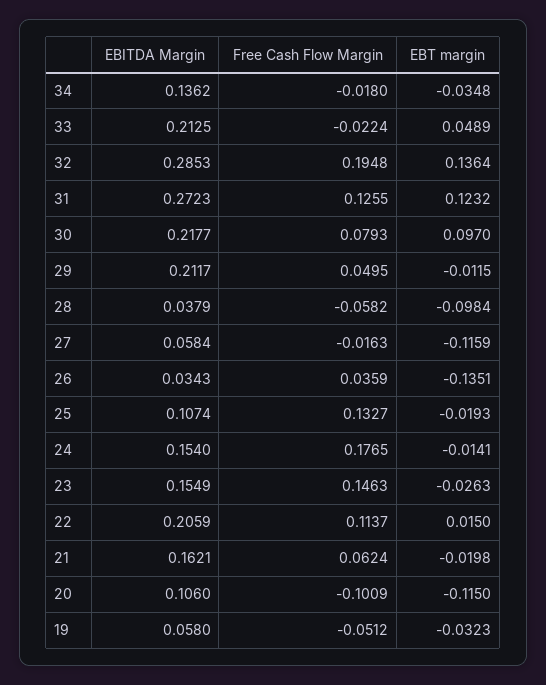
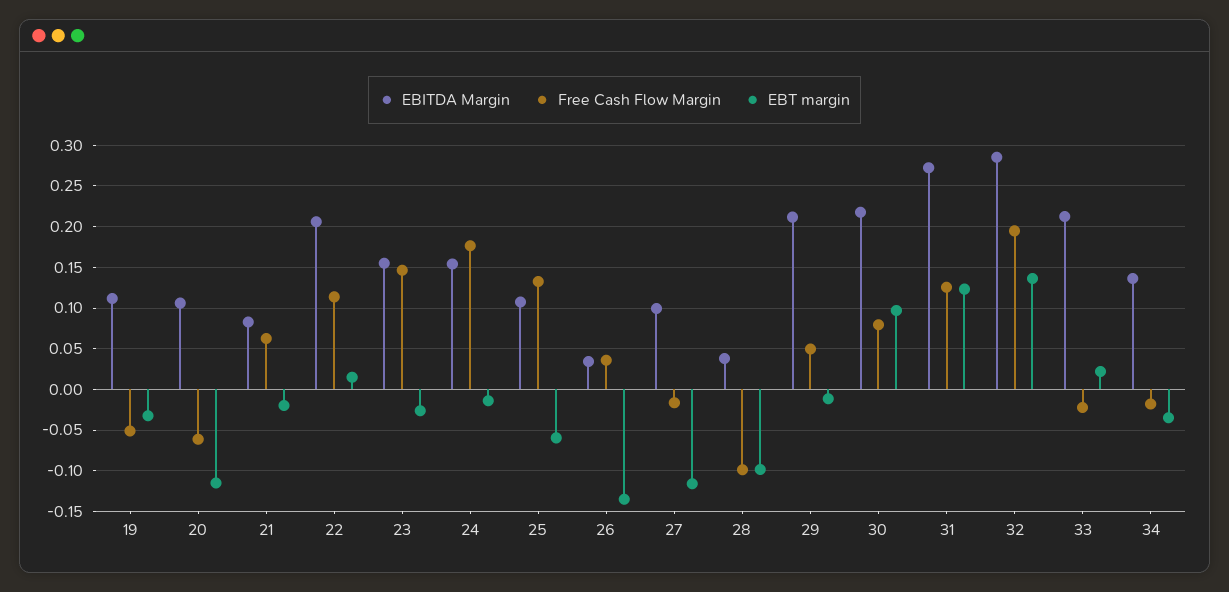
  {
    "EBITDA Margin": {
      "34": 0.1362,
      "33": 0.2125,
      "32": 0.2853,
      "31": 0.2723,
      "30": 0.2177,
      "29": 0.2117,
      "28": 0.0379,
-     "27": 0.0584,
+     "27": 0.1,
      "26": 0.0343,
      "25": 0.1074,
      "24": 0.154,
      "23": 0.1549,
      "22": 0.2059,
-     "21": 0.1621,
+     "21": 0.08,
      "20": 0.106,
-     "19": 0.058
+     "19": 0.11
    },
    "Free Cash Flow Margin": {
      "34": -0.018,
      "33": -0.0224,
      "32": 0.1948,
      "31": 0.1255,
      "30": 0.0793,
      "29": 0.0495,
-     "28": -0.0582,
+     "28": -0.1,
      "27": -0.0163,
      "26": 0.0359,
      "25": 0.1327,
      "24": 0.1765,
      "23": 0.1463,
      "22": 0.1137,
      "21": 0.0624,
-     "20": -0.1009,
+     "20": -0.06,
      "19": -0.0512
    },
    "EBT margin": {
      "34": -0.0348,
-     "33": 0.0489,
+     "33": 0.02,
      "32": 0.1364,
      "31": 0.1232,
      "30": 0.097,
      "29": -0.0115,
      "28": -0.0984,
      "27": -0.1159,
      "26": -0.1351,
-     "25": -0.0193,
+     "25": -0.06,
      "24": -0.0141,
      "23": -0.0263,
      "22": 0.015,
      "21": -0.0198,
      "20": -0.115,
      "19": -0.0323
    }
  }

